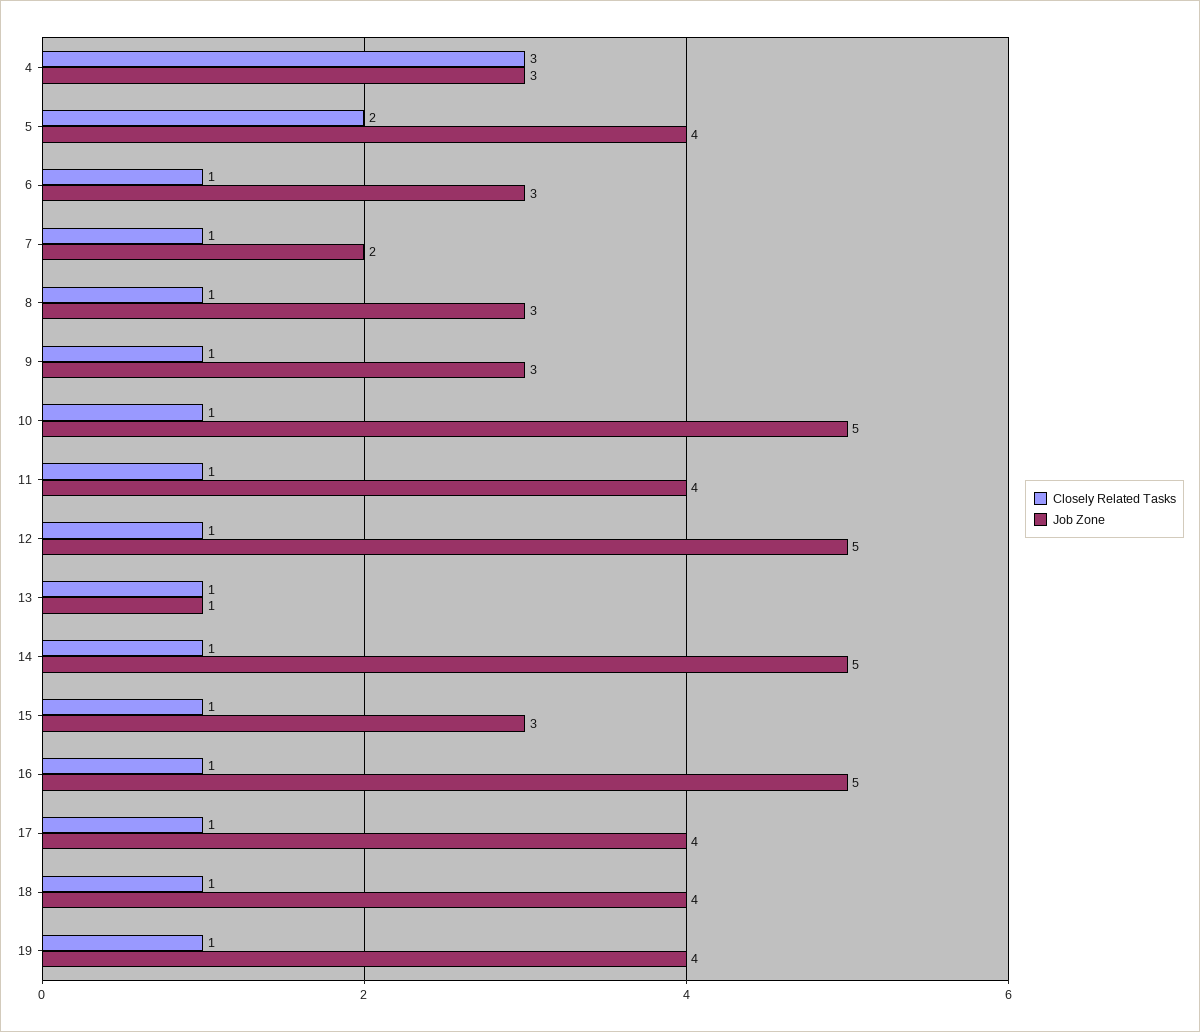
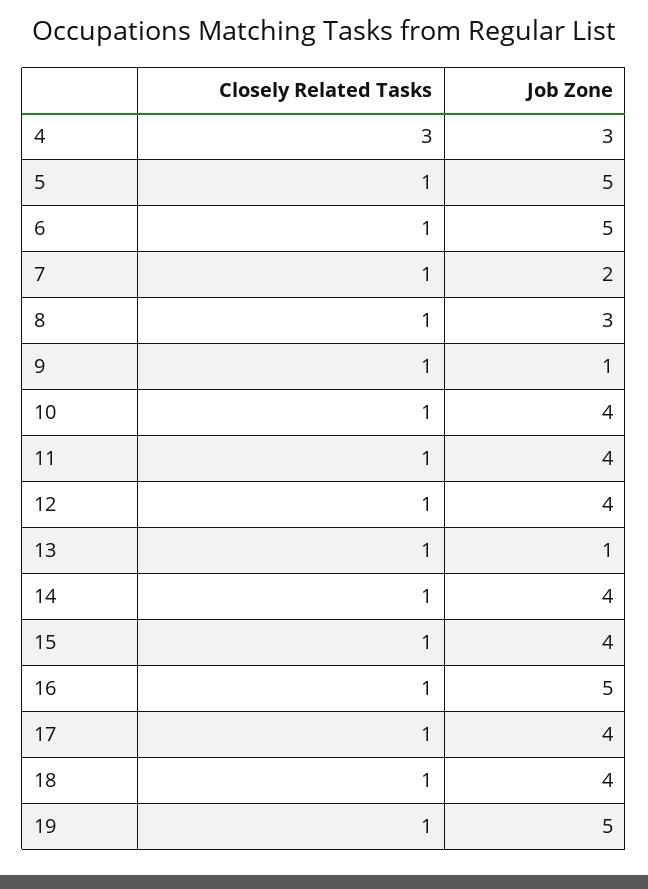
  {
    "Closely Related Tasks": {
      "4": 3,
-     "5": 2,
+     "5": 1,
      "6": 1,
      "7": 1,
      "8": 1,
      "9": 1,
      "10": 1,
      "11": 1,
      "12": 1,
      "13": 1,
      "14": 1,
      "15": 1,
      "16": 1,
      "17": 1,
      "18": 1,
      "19": 1
    },
    "Job Zone": {
      "4": 3,
-     "5": 4,
+     "5": 5,
-     "6": 3,
+     "6": 5,
      "7": 2,
      "8": 3,
-     "9": 3,
+     "9": 1,
-     "10": 5,
+     "10": 4,
      "11": 4,
-     "12": 5,
+     "12": 4,
      "13": 1,
-     "14": 5,
+     "14": 4,
-     "15": 3,
+     "15": 4,
      "16": 5,
      "17": 4,
      "18": 4,
-     "19": 4
+     "19": 5
    }
  }

